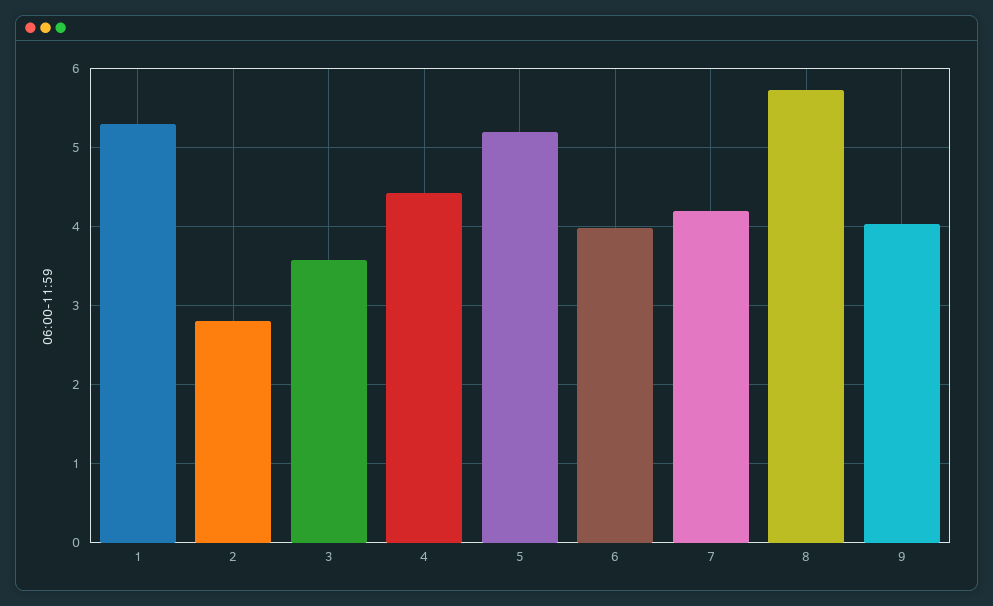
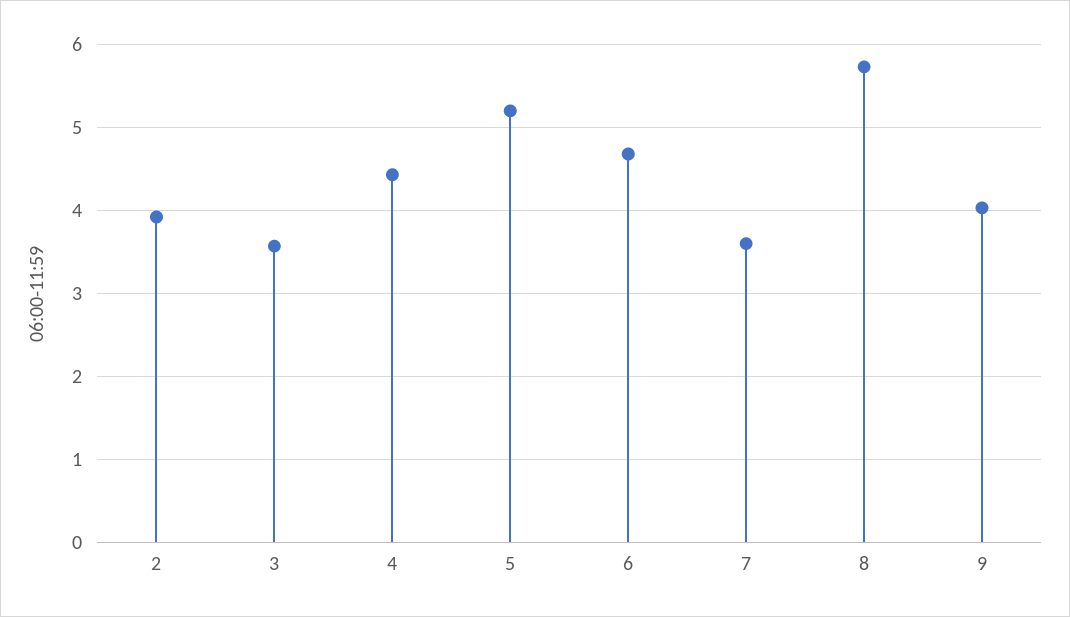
  {
-   "1": 5.3,
-   "2": 2.8,
+   "2": 3.9,
    "3": 3.6,
    "4": 4.4,
    "5": 5.2,
-   "6": 4,
+   "6": 4.7,
-   "7": 4.2,
+   "7": 3.6,
    "8": 5.7,
    "9": 4
  }

